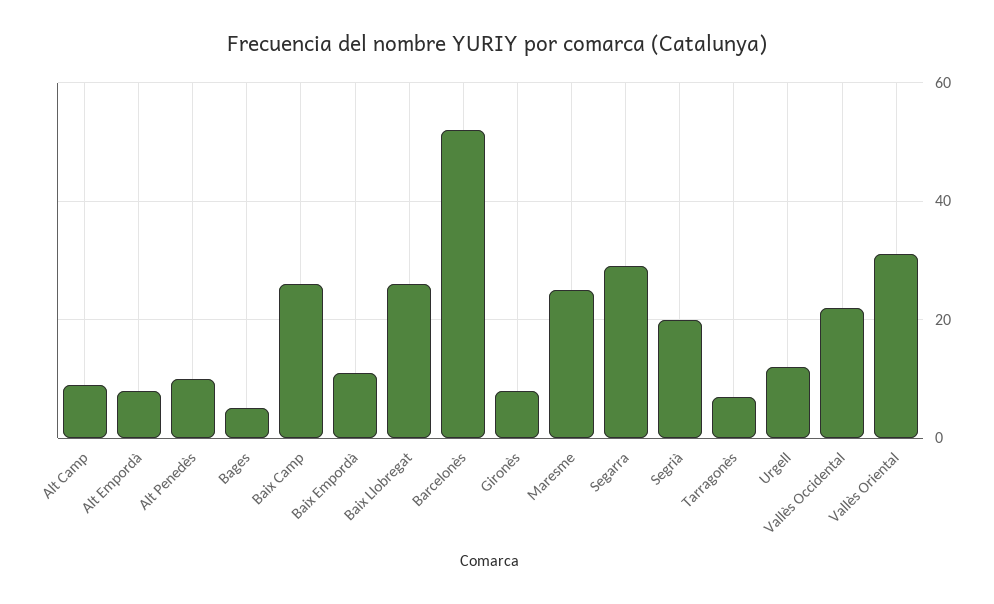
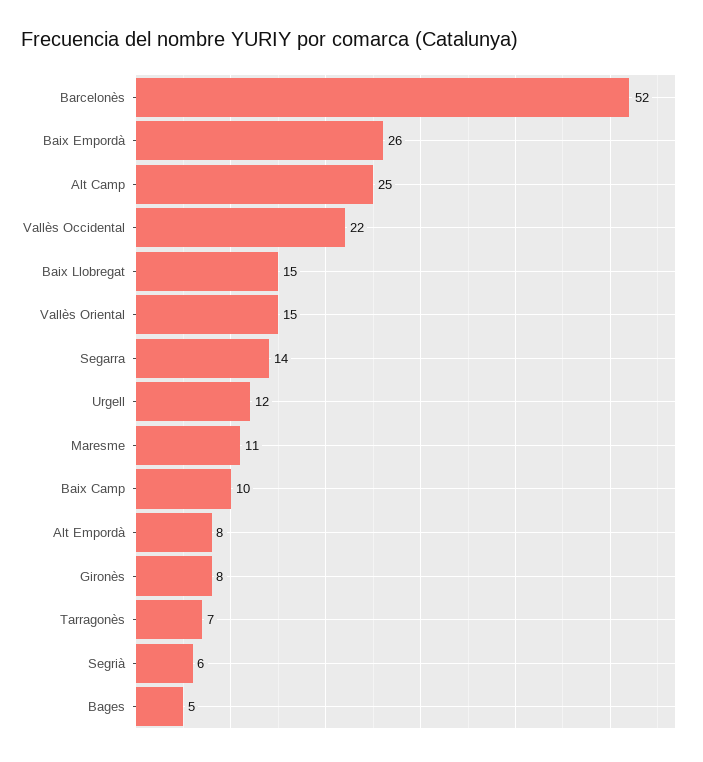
  {
-   "Alt Camp": 10,
+   "Alt Camp": 25,
    "Alt Empordà": 8,
-   "Alt Penedès": 10,
    "Bages": 5,
-   "Baix Camp": 25,
+   "Baix Camp": 10,
-   "Baix Empordà": 10,
+   "Baix Empordà": 26,
-   "Baix Llobregat": 25,
+   "Baix Llobregat": 15,
    "Barcelonès": 52,
    "Gironès": 8,
-   "Maresme": 25,
+   "Maresme": 11,
-   "Segarra": 30,
+   "Segarra": 14,
-   "Segrià": 20,
+   "Segrià": 6,
    "Tarragonès": 7,
    "Urgell": 12,
    "Vallès Occidental": 22,
-   "Vallès Oriental": 30
+   "Vallès Oriental": 15
  }

